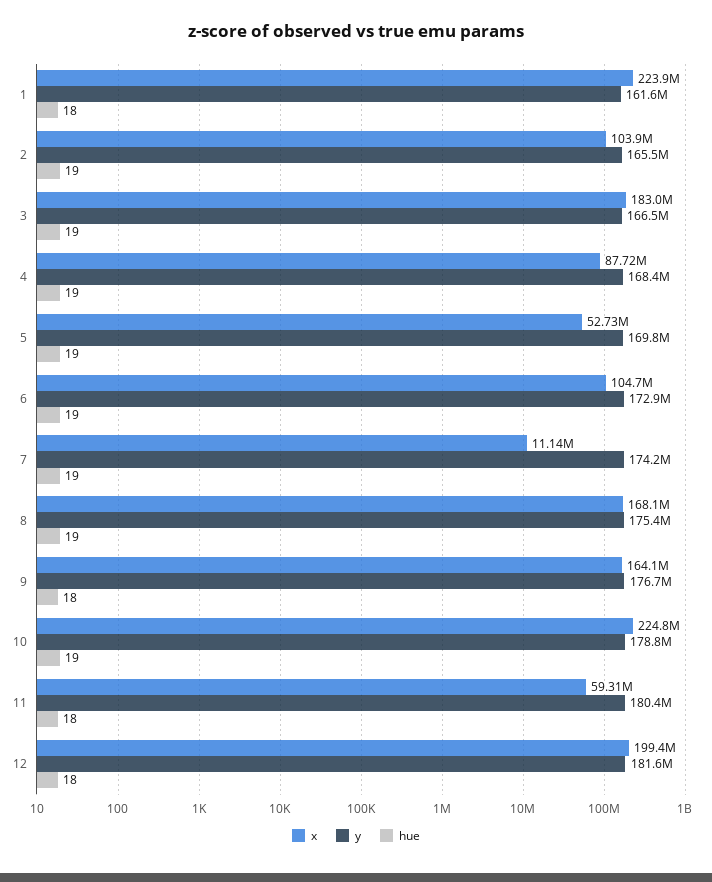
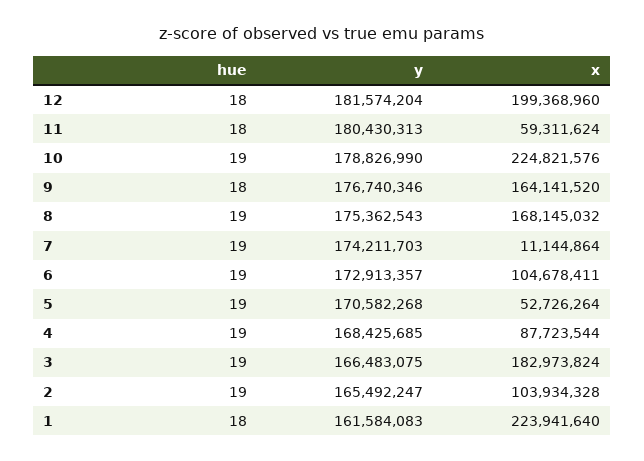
  {
    "x": {
      "1": 223941640,
      "2": 103934328,
      "3": 182973824,
      "4": 87723544,
      "5": 52726264,
      "6": 104678411,
      "7": 11144864,
      "8": 168145032,
      "9": 164141520,
      "10": 224821576,
      "11": 59311624,
      "12": 199368960
    },
    "y": {
      "1": 161584083,
      "2": 165492247,
      "3": 166483075,
      "4": 168425685,
-     "5": 169800000,
+     "5": 170582268,
      "6": 172913357,
      "7": 174211703,
      "8": 175362543,
      "9": 176740346,
      "10": 178826990,
      "11": 180430313,
      "12": 181574204
    },
    "hue": {
      "1": 18,
      "2": 19,
      "3": 19,
      "4": 19,
      "5": 19,
      "6": 19,
      "7": 19,
      "8": 19,
      "9": 18,
      "10": 19,
      "11": 18,
      "12": 18
    }
  }

